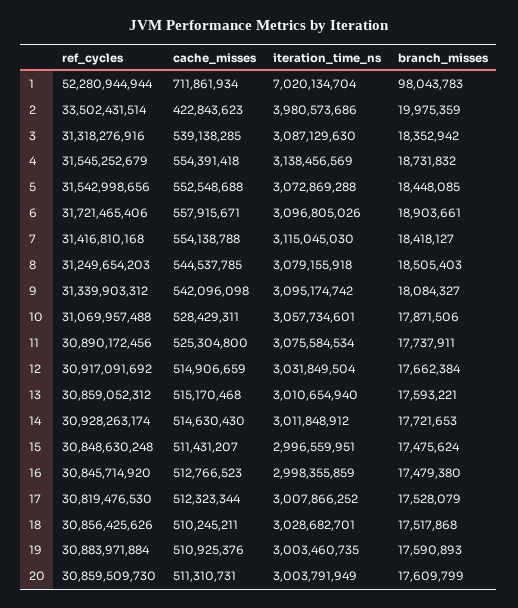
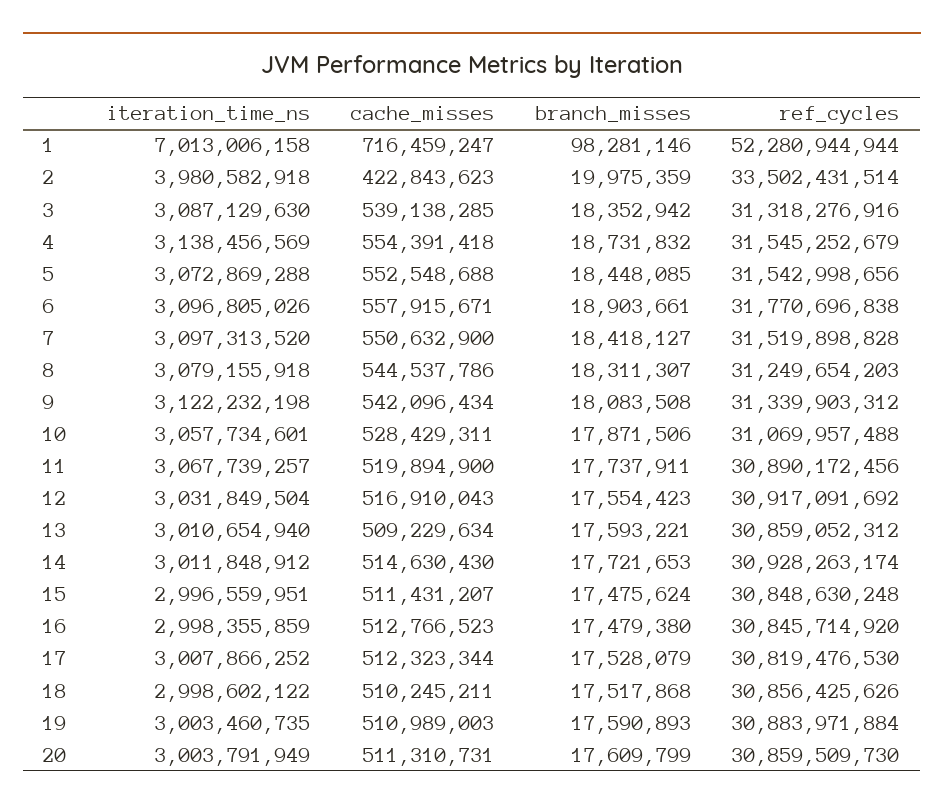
  {
    "ref_cycles": {
      "1": 52280944944,
      "2": 33502431514,
      "3": 31318276916,
      "4": 31545252679,
      "5": 31542998656,
-     "6": 31721465406,
+     "6": 31770696838,
-     "7": 31416810168,
+     "7": 31519898828,
      "8": 31249654203,
      "9": 31339903312,
      "10": 31069957488,
      "11": 30890172456,
      "12": 30917091692,
      "13": 30859052312,
      "14": 30928263174,
      "15": 30848630248,
      "16": 30845714920,
      "17": 30819476530,
      "18": 30856425626,
      "19": 30883971884,
      "20": 30859509730
    },
    "cache_misses": {
-     "1": 711861934,
+     "1": 716459247,
      "2": 422843623,
      "3": 539138285,
      "4": 554391418,
      "5": 552548688,
      "6": 557915671,
-     "7": 554138788,
+     "7": 550632900,
-     "8": 544537785,
+     "8": 544537786,
-     "9": 542096098,
+     "9": 542096434,
      "10": 528429311,
-     "11": 525304800,
+     "11": 519894900,
-     "12": 514906659,
+     "12": 516910043,
-     "13": 515170468,
+     "13": 509229634,
      "14": 514630430,
      "15": 511431207,
      "16": 512766523,
      "17": 512323344,
      "18": 510245211,
-     "19": 510925376,
+     "19": 510989003,
      "20": 511310731
    },
    "iteration_time_ns": {
-     "1": 7020134704,
+     "1": 7013006158,
-     "2": 3980573686,
+     "2": 3980582918,
      "3": 3087129630,
      "4": 3138456569,
      "5": 3072869288,
      "6": 3096805026,
-     "7": 3115045030,
+     "7": 3097313520,
      "8": 3079155918,
-     "9": 3095174742,
+     "9": 3122232198,
      "10": 3057734601,
-     "11": 3075584534,
+     "11": 3067739257,
      "12": 3031849504,
      "13": 3010654940,
      "14": 3011848912,
      "15": 2996559951,
      "16": 2998355859,
      "17": 3007866252,
-     "18": 3028682701,
+     "18": 2998602122,
      "19": 3003460735,
      "20": 3003791949
    },
    "branch_misses": {
-     "1": 98043783,
+     "1": 98281146,
      "2": 19975359,
      "3": 18352942,
      "4": 18731832,
      "5": 18448085,
      "6": 18903661,
      "7": 18418127,
-     "8": 18505403,
+     "8": 18311307,
-     "9": 18084327,
+     "9": 18083508,
      "10": 17871506,
      "11": 17737911,
-     "12": 17662384,
+     "12": 17554423,
      "13": 17593221,
      "14": 17721653,
      "15": 17475624,
      "16": 17479380,
      "17": 17528079,
      "18": 17517868,
      "19": 17590893,
      "20": 17609799
    }
  }

